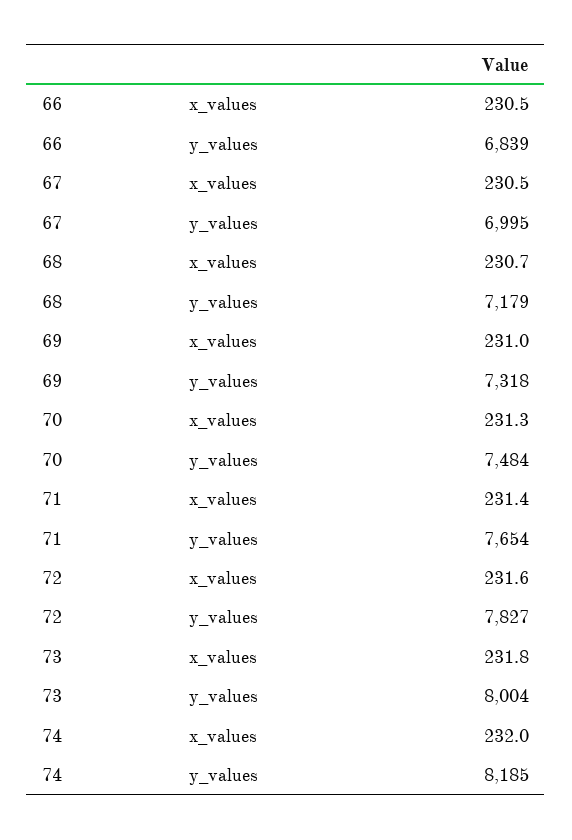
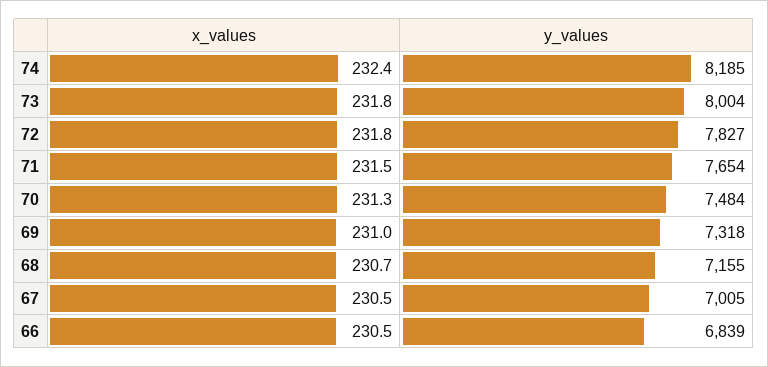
  {
    "66": {
      "x_values": 230.5,
      "y_values": 6839
    },
    "67": {
      "x_values": 230.5,
-     "y_values": 6995
+     "y_values": 7005
    },
    "68": {
      "x_values": 230.7,
-     "y_values": 7179
+     "y_values": 7155
    },
    "69": {
      "x_values": 231,
      "y_values": 7318
    },
    "70": {
      "x_values": 231.3,
      "y_values": 7484
    },
    "71": {
-     "x_values": 231.4,
+     "x_values": 231.5,
      "y_values": 7654
    },
    "72": {
-     "x_values": 231.6,
+     "x_values": 231.8,
      "y_values": 7827
    },
    "73": {
      "x_values": 231.8,
      "y_values": 8004
    },
    "74": {
-     "x_values": 232,
+     "x_values": 232.4,
      "y_values": 8185
    }
  }

